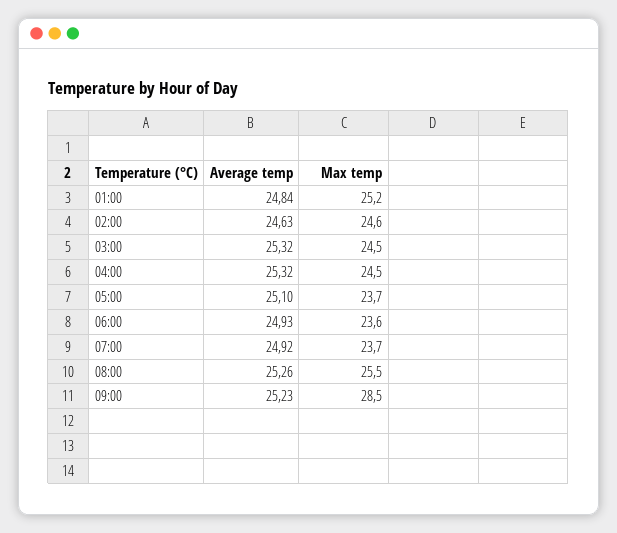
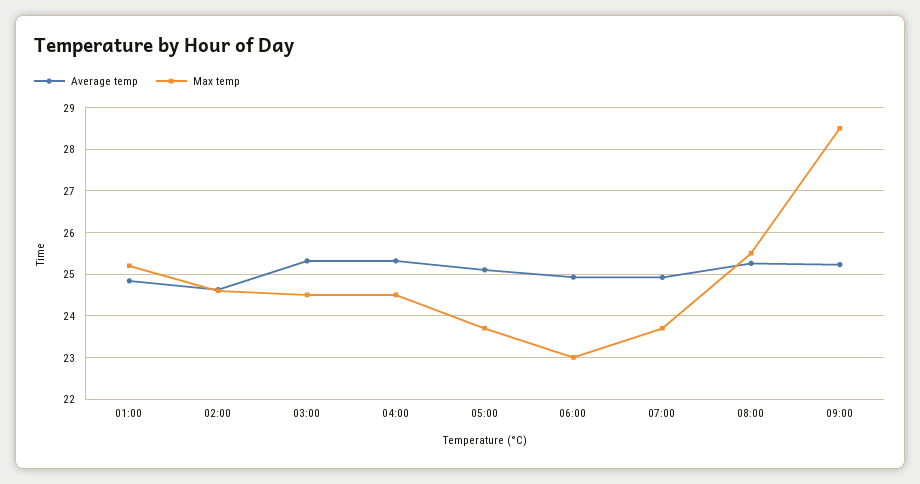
  {
    "Average temp": {
      "01:00": 24.84,
      "02:00": 24.63,
      "03:00": 25.32,
      "04:00": 25.32,
      "05:00": 25.1,
      "06:00": 24.93,
      "07:00": 24.92,
      "08:00": 25.26,
      "09:00": 25.23
    },
    "Max temp": {
      "01:00": 25.2,
      "02:00": 24.6,
      "03:00": 24.5,
      "04:00": 24.5,
      "05:00": 23.7,
-     "06:00": 23.6,
+     "06:00": 23,
      "07:00": 23.7,
      "08:00": 25.5,
      "09:00": 28.5
    }
  }

